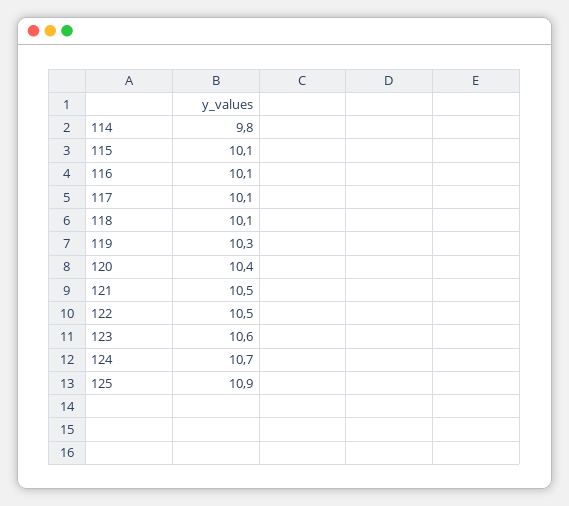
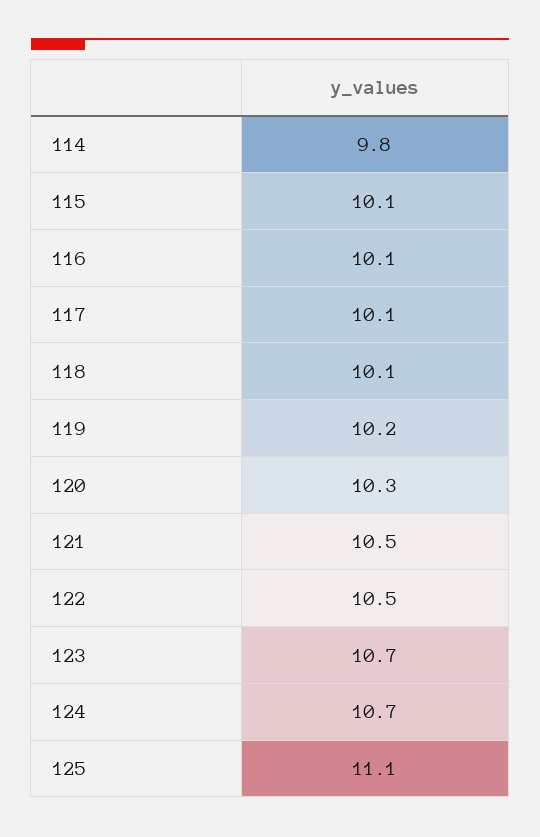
  {
    "114": 9.8,
    "115": 10.1,
    "116": 10.1,
    "117": 10.1,
    "118": 10.1,
-   "119": 10.3,
+   "119": 10.2,
-   "120": 10.4,
+   "120": 10.3,
    "121": 10.5,
    "122": 10.5,
-   "123": 10.6,
+   "123": 10.7,
    "124": 10.7,
-   "125": 10.9
+   "125": 11.1
  }

